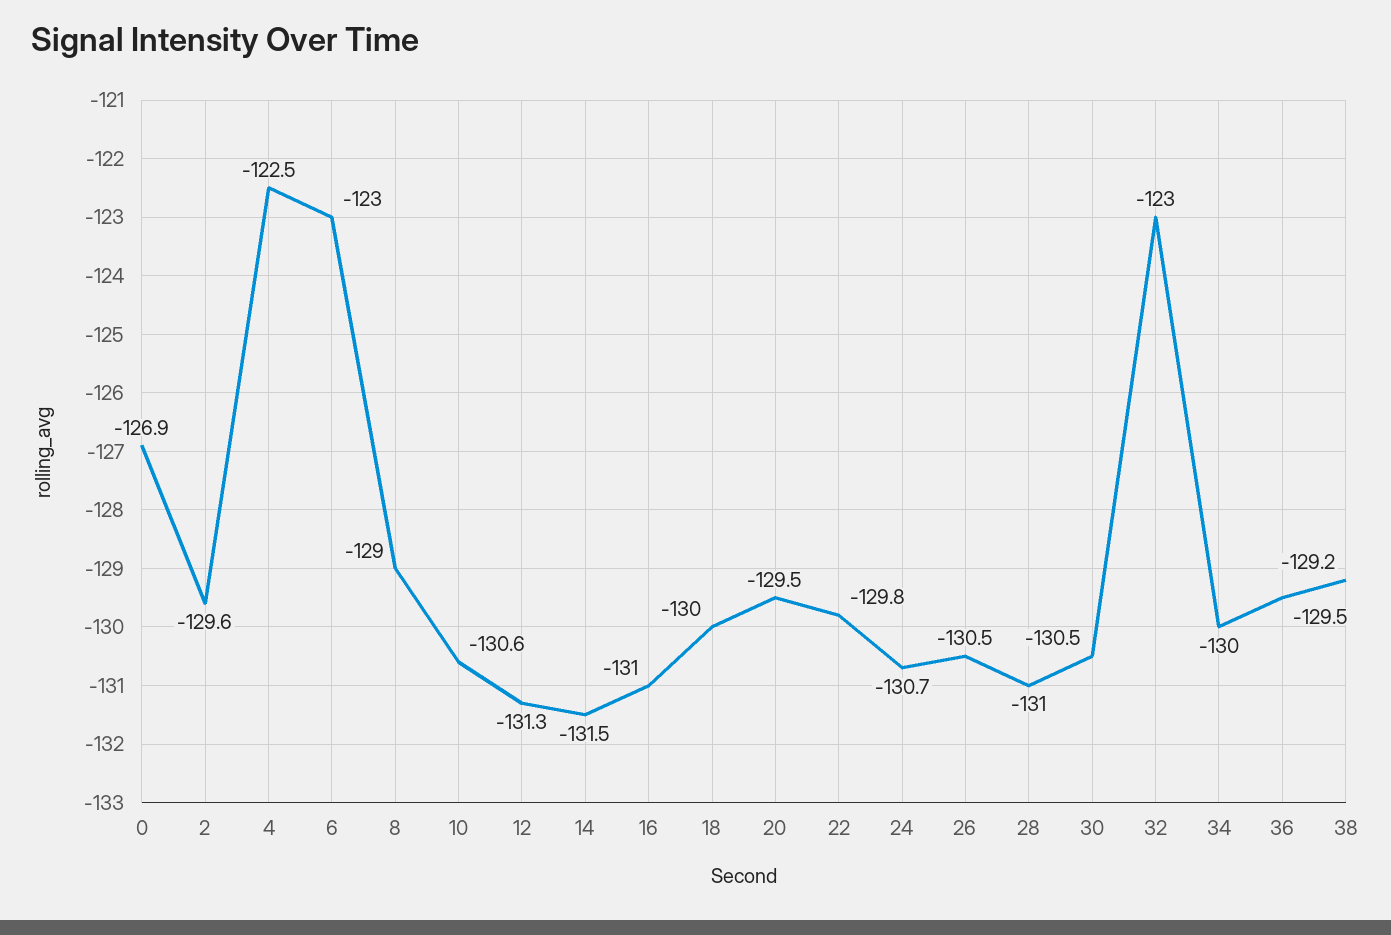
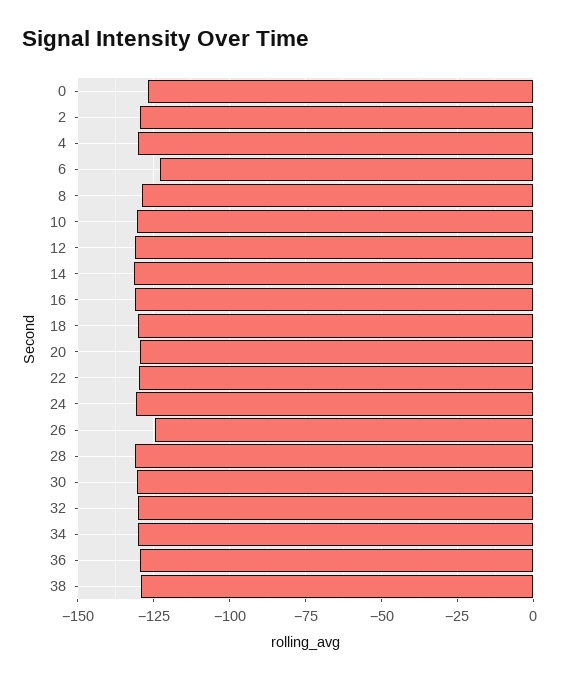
  {
    "0": -126.9,
    "2": -129.6,
-   "4": -122.5,
+   "4": -130,
    "6": -123,
    "8": -129,
    "10": -130.6,
    "12": -131.3,
    "14": -131.5,
    "16": -131,
    "18": -130,
    "20": -129.5,
    "22": -129.8,
    "24": -130.7,
-   "26": -130.5,
+   "26": -125,
    "28": -131,
    "30": -130.5,
-   "32": -123,
+   "32": -130,
    "34": -130,
    "36": -129.5,
    "38": -129.2
  }

